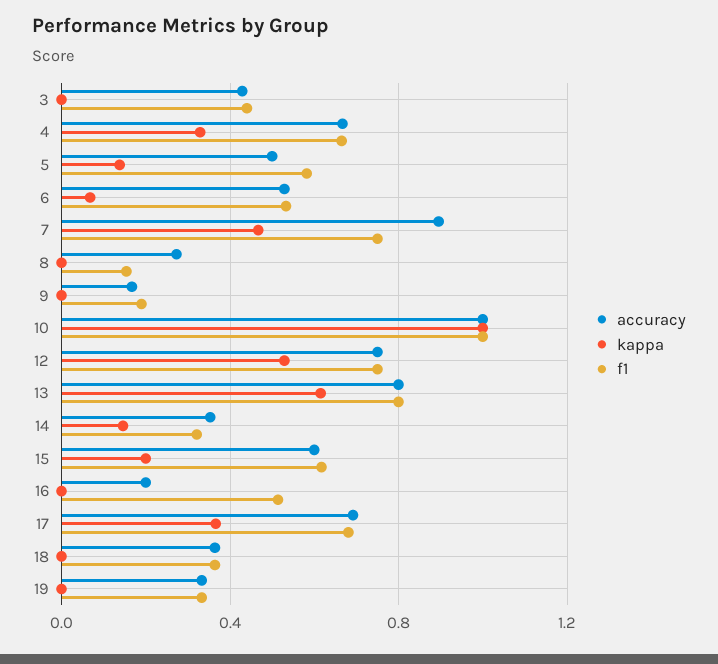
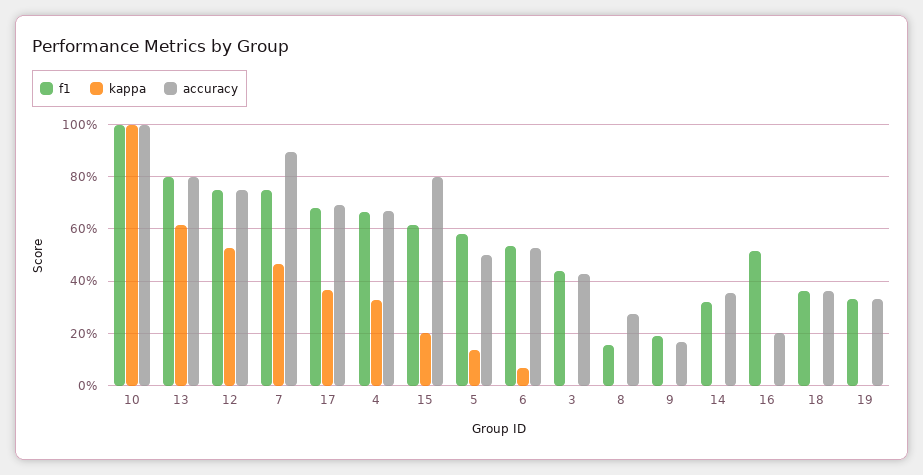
  {
    "accuracy": {
      "3": 0.425,
      "4": 0.675,
      "5": 0.5,
      "6": 0.525,
      "7": 0.9,
      "8": 0.275,
      "9": 0.175,
      "10": 1,
      "12": 0.75,
      "13": 0.8,
      "14": 0.35,
-     "15": 0.6,
+     "15": 0.8,
      "16": 0.2,
      "17": 0.7,
      "18": 0.375,
      "19": 0.325
    },
    "kappa": {
      "3": 0,
      "4": 0.325,
      "5": 0.15,
      "6": 0.075,
      "7": 0.475,
      "8": 0,
      "9": 0,
      "10": 1,
      "12": 0.525,
      "13": 0.625,
-     "14": 0.15,
+     "14": 0,
      "15": 0.2,
      "16": 0,
      "17": 0.375,
      "18": 0,
      "19": 0
    },
    "f1": {
      "3": 0.45,
      "4": 0.675,
      "5": 0.575,
      "6": 0.525,
      "7": 0.75,
      "8": 0.15,
      "9": 0.2,
      "10": 1,
      "12": 0.75,
      "13": 0.8,
      "14": 0.325,
      "15": 0.625,
      "16": 0.525,
      "17": 0.675,
      "18": 0.375,
      "19": 0.325
    }
  }

